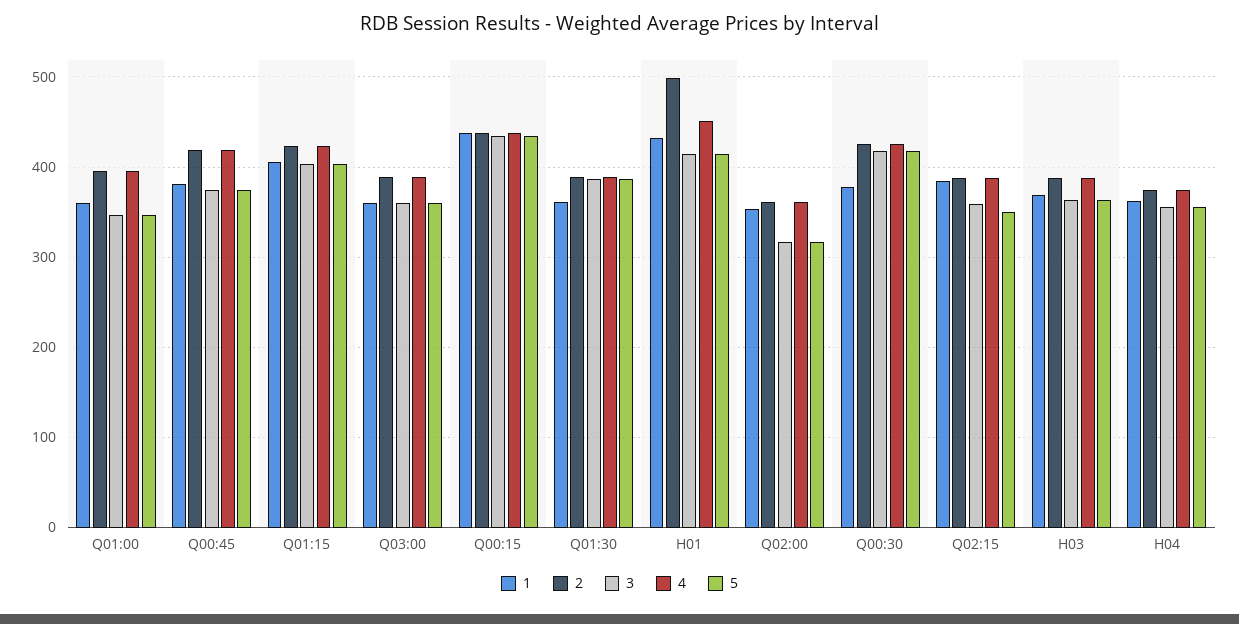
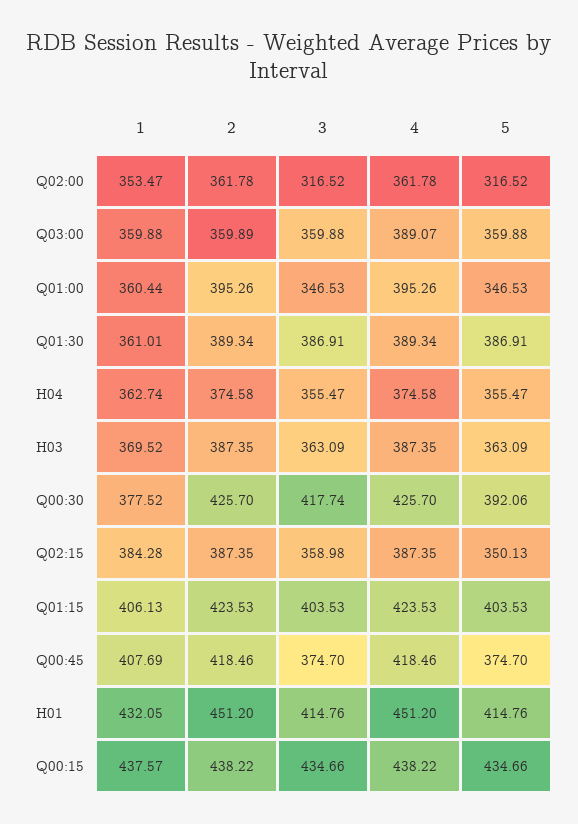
  {
    "1": {
      "Q01:00": 360.44,
-     "Q00:45": 380,
+     "Q00:45": 407.69,
      "Q01:15": 406.13,
      "Q03:00": 359.88,
      "Q00:15": 437.57,
      "Q01:30": 361.01,
      "H01": 432.05,
      "Q02:00": 353.47,
      "Q00:30": 377.52,
      "Q02:15": 384.28,
      "H03": 369.52,
      "H04": 362.74
    },
    "2": {
      "Q01:00": 395.26,
      "Q00:45": 418.46,
      "Q01:15": 423.53,
-     "Q03:00": 390,
+     "Q03:00": 359.89,
      "Q00:15": 438.22,
      "Q01:30": 389.34,
-     "H01": 500,
+     "H01": 451.2,
      "Q02:00": 361.78,
      "Q00:30": 425.7,
      "Q02:15": 387.35,
      "H03": 387.35,
      "H04": 374.58
    },
    "3": {
      "Q01:00": 346.53,
      "Q00:45": 374.7,
      "Q01:15": 403.53,
      "Q03:00": 359.88,
      "Q00:15": 434.66,
      "Q01:30": 386.91,
      "H01": 414.76,
      "Q02:00": 316.52,
      "Q00:30": 417.74,
      "Q02:15": 358.98,
      "H03": 363.09,
      "H04": 355.47
    },
    "4": {
      "Q01:00": 395.26,
      "Q00:45": 418.46,
      "Q01:15": 423.53,
      "Q03:00": 389.07,
      "Q00:15": 438.22,
      "Q01:30": 389.34,
      "H01": 451.2,
      "Q02:00": 361.78,
      "Q00:30": 425.7,
      "Q02:15": 387.35,
      "H03": 387.35,
      "H04": 374.58
    },
    "5": {
      "Q01:00": 346.53,
      "Q00:45": 374.7,
      "Q01:15": 403.53,
      "Q03:00": 359.88,
      "Q00:15": 434.66,
      "Q01:30": 386.91,
      "H01": 414.76,
      "Q02:00": 316.52,
-     "Q00:30": 420,
+     "Q00:30": 392.06,
      "Q02:15": 350.13,
      "H03": 363.09,
      "H04": 355.47
    }
  }

